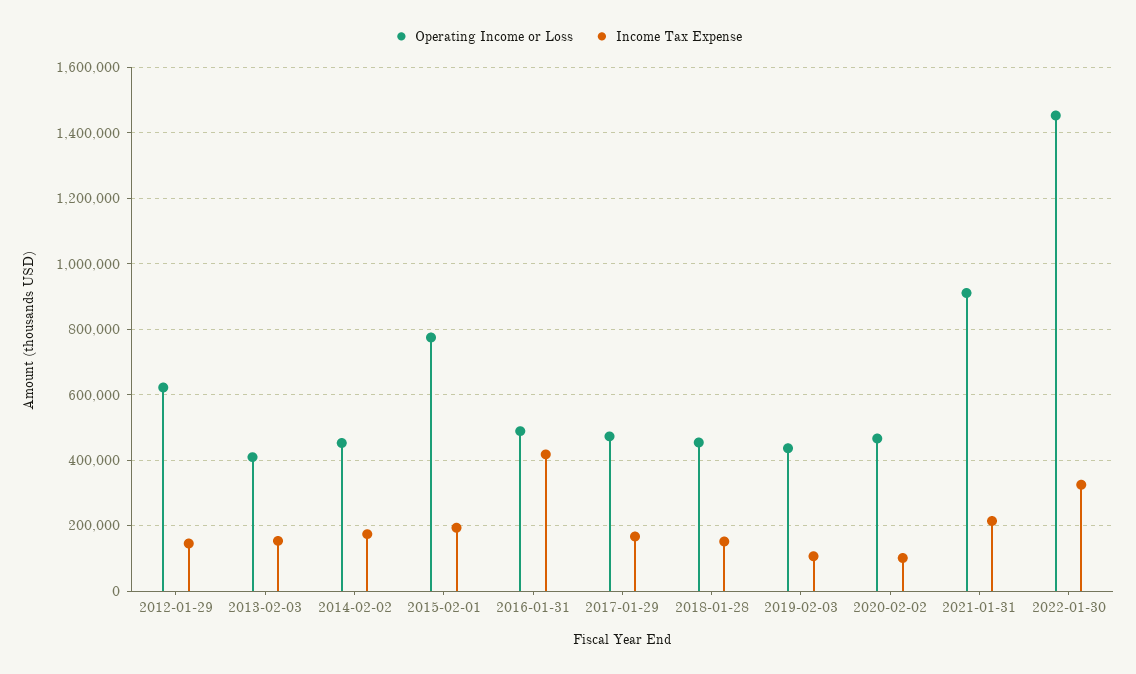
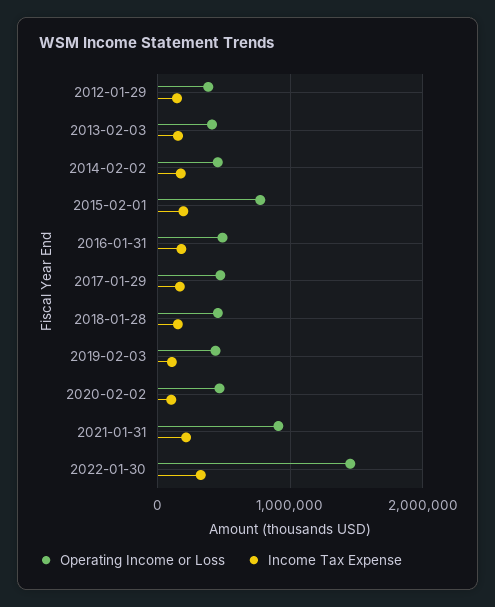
  {
    "Operating Income or Loss": {
-     "2012-01-29": 620000,
+     "2012-01-29": 400000,
      "2013-02-03": 400000,
      "2014-02-02": 460000,
      "2015-02-01": 780000,
      "2016-01-31": 480000,
      "2017-01-29": 480000,
      "2018-01-28": 460000,
      "2019-02-03": 440000,
      "2020-02-02": 460000,
      "2021-01-31": 920000,
      "2022-01-30": 1460000
    },
    "Income Tax Expense": {
      "2012-01-29": 140000,
      "2013-02-03": 160000,
      "2014-02-02": 180000,
      "2015-02-01": 200000,
-     "2016-01-31": 420000,
+     "2016-01-31": 200000,
      "2017-01-29": 160000,
      "2018-01-28": 160000,
      "2019-02-03": 100000,
      "2020-02-02": 100000,
      "2021-01-31": 220000,
      "2022-01-30": 320000
    }
  }

